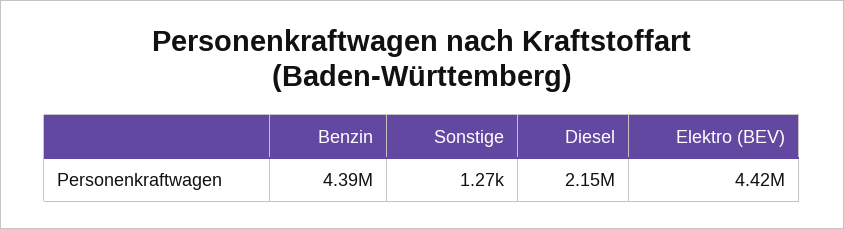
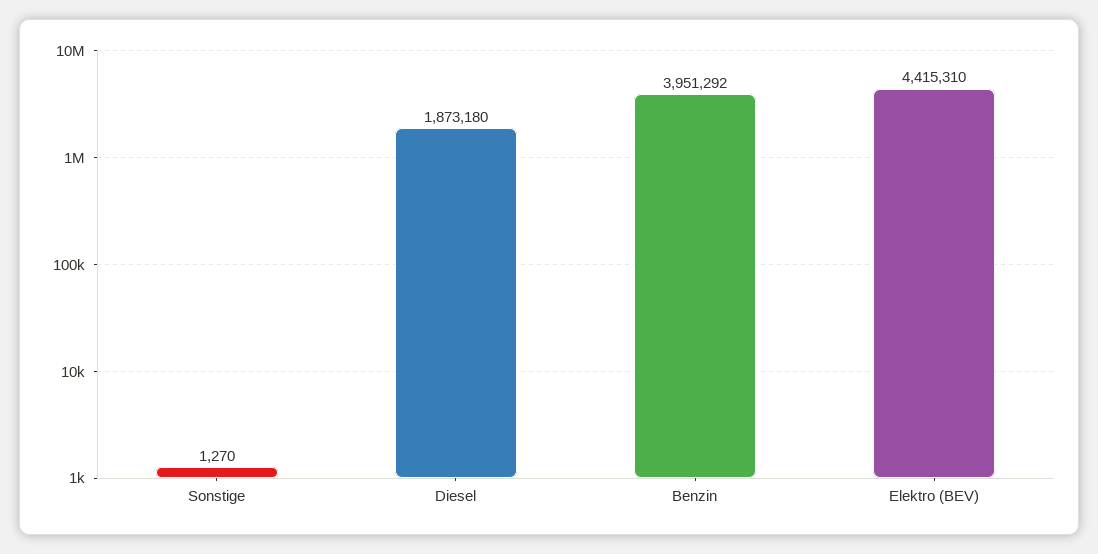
  {
-   "Benzin": 4390000,
+   "Benzin": 3951292,
    "Sonstige": 1270,
-   "Diesel": 2150000,
+   "Diesel": 1873180,
    "Elektro (BEV)": 4415310
  }

